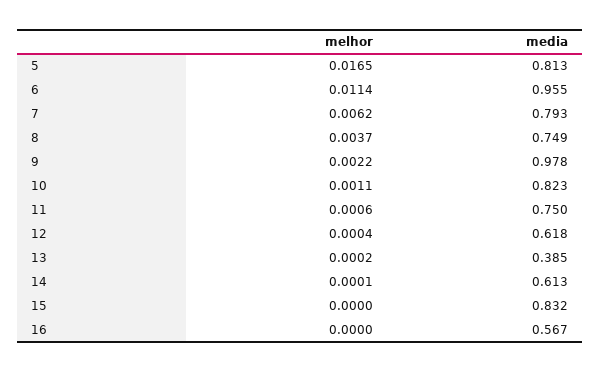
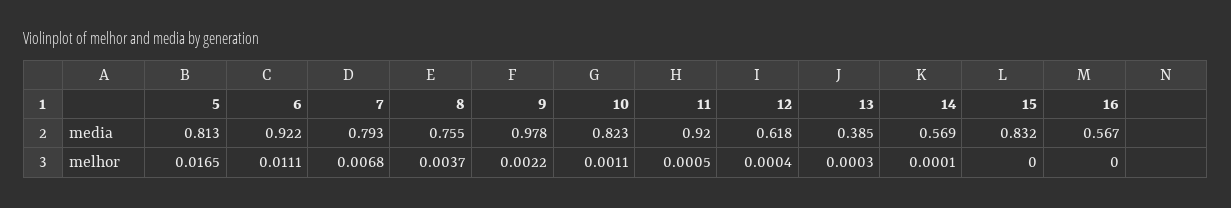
  {
    "melhor": {
      "5": 0.0165,
-     "6": 0.0114,
+     "6": 0.0111,
-     "7": 0.0062,
+     "7": 0.0068,
      "8": 0.0037,
      "9": 0.0022,
      "10": 0.0011,
-     "11": 0.0006,
+     "11": 0.0005,
      "12": 0.0004,
-     "13": 0.0002,
+     "13": 0.0003,
      "14": 0.0001,
      "15": 0,
      "16": 0
    },
    "media": {
      "5": 0.813,
-     "6": 0.955,
+     "6": 0.922,
      "7": 0.793,
-     "8": 0.749,
+     "8": 0.755,
      "9": 0.978,
      "10": 0.823,
-     "11": 0.75,
+     "11": 0.92,
      "12": 0.618,
      "13": 0.385,
-     "14": 0.613,
+     "14": 0.569,
      "15": 0.832,
      "16": 0.567
    }
  }

